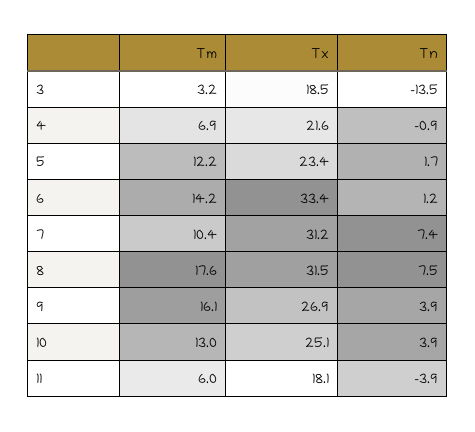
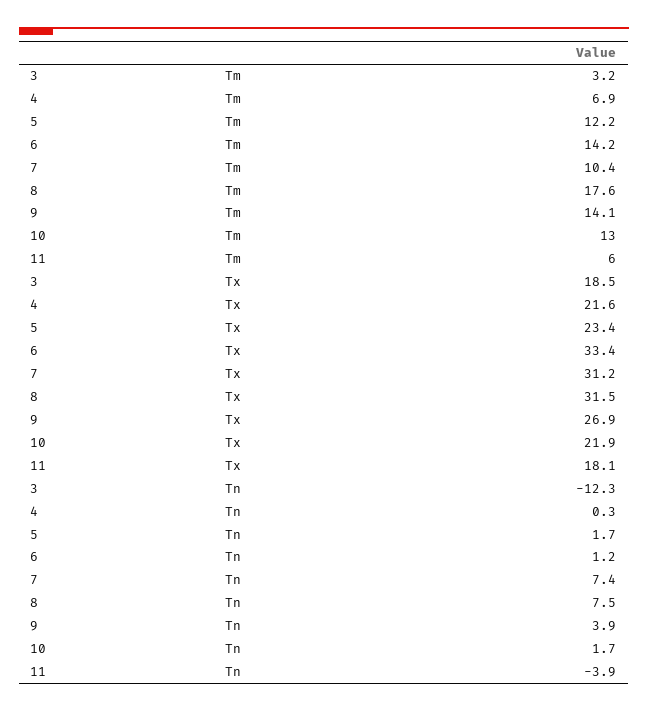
  {
    "Tm": {
      "3": 3.2,
      "4": 6.9,
      "5": 12.2,
      "6": 14.2,
      "7": 10.4,
      "8": 17.6,
-     "9": 16.1,
+     "9": 14.1,
      "10": 13,
      "11": 6
    },
    "Tx": {
      "3": 18.5,
      "4": 21.6,
      "5": 23.4,
      "6": 33.4,
      "7": 31.2,
      "8": 31.5,
      "9": 26.9,
-     "10": 25.1,
+     "10": 21.9,
      "11": 18.1
    },
    "Tn": {
-     "3": -13.5,
+     "3": -12.3,
-     "4": -0.9,
+     "4": 0.3,
      "5": 1.7,
      "6": 1.2,
      "7": 7.4,
      "8": 7.5,
      "9": 3.9,
-     "10": 3.9,
+     "10": 1.7,
      "11": -3.9
    }
  }

